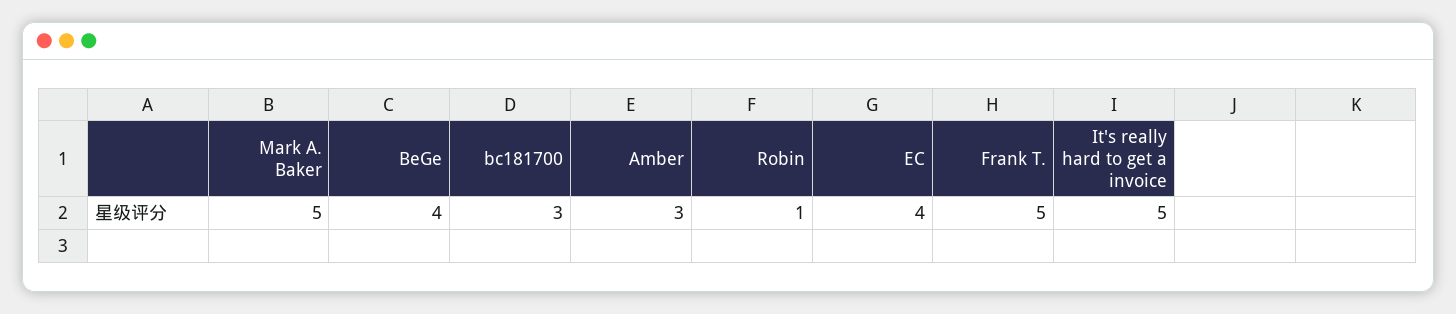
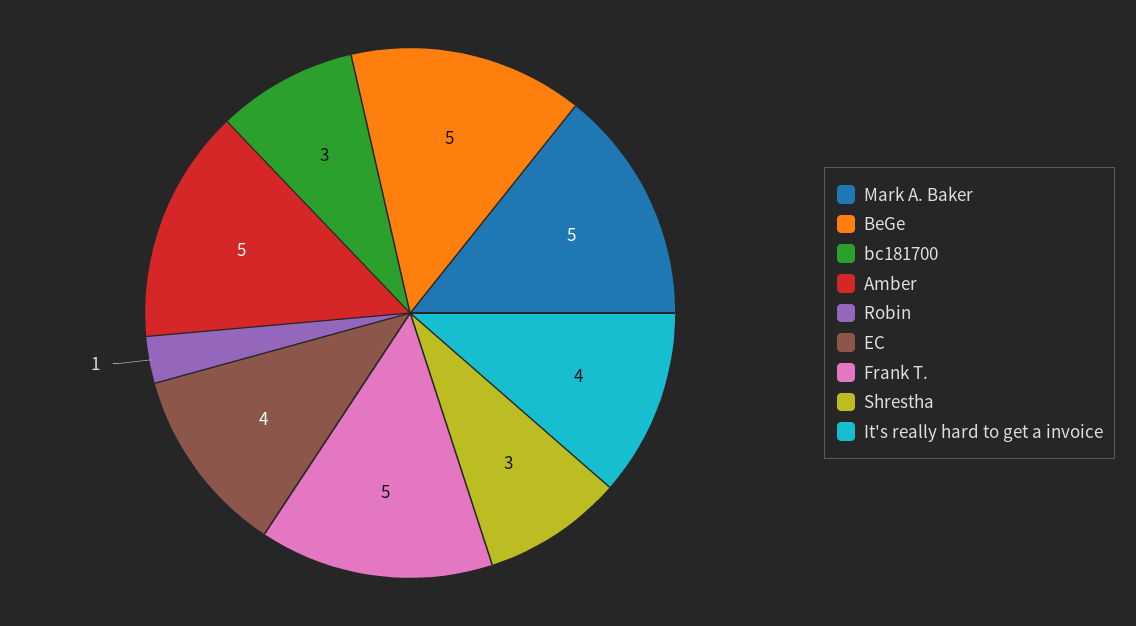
  {
    "Mark A. Baker": 5,
-   "BeGe": 4,
+   "BeGe": 5,
    "bc181700": 3,
-   "Amber": 3,
+   "Amber": 5,
    "Robin": 1,
    "EC": 4,
    "Frank T.": 5,
-   "It's really hard to get a invoice": 5
+   "It's really hard to get a invoice": 4,
+   "Shrestha": 3
  }

